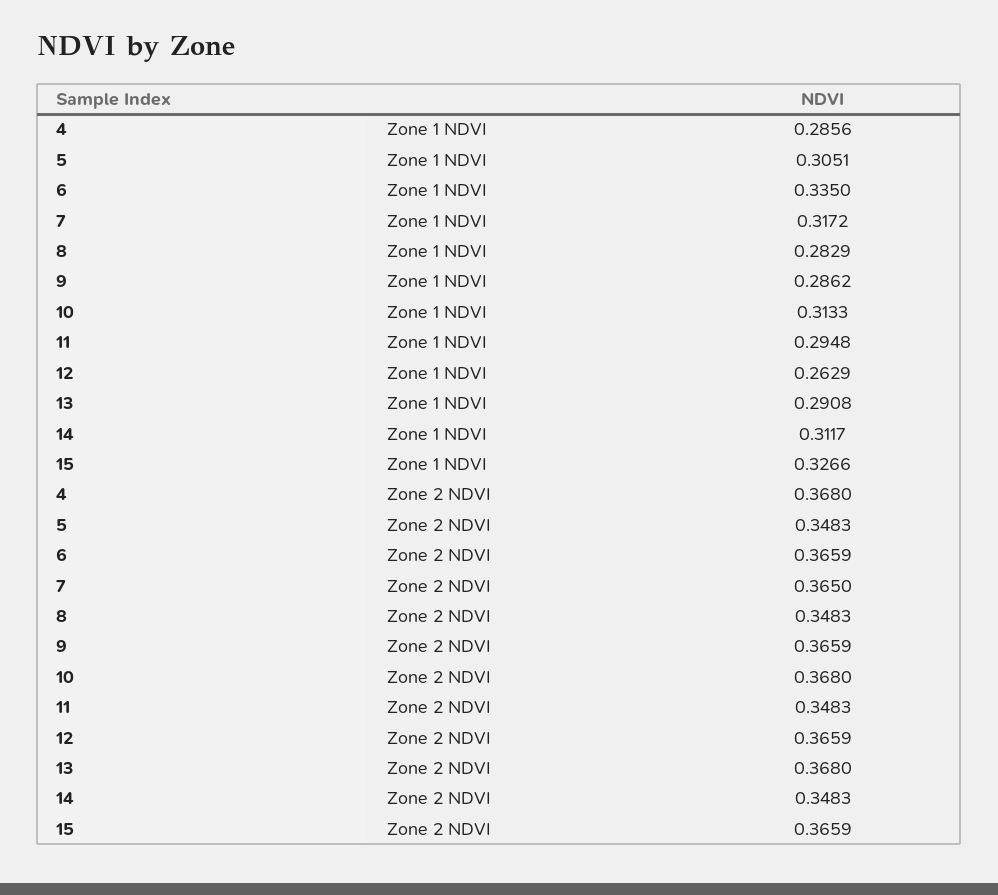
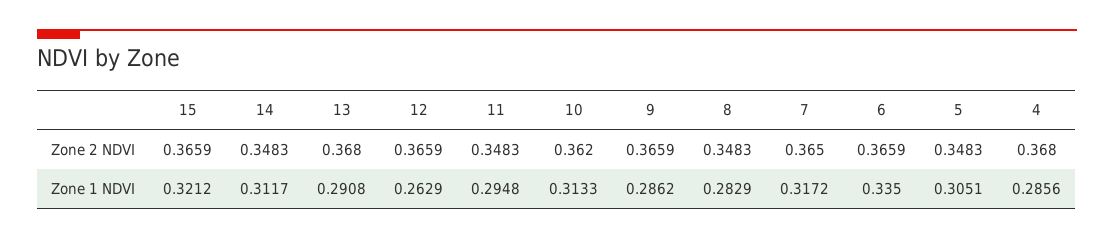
  {
    "4": {
      "Zone 1 NDVI": 0.2856,
      "Zone 2 NDVI": 0.368
    },
    "5": {
      "Zone 1 NDVI": 0.3051,
      "Zone 2 NDVI": 0.3483
    },
    "6": {
      "Zone 1 NDVI": 0.335,
      "Zone 2 NDVI": 0.3659
    },
    "7": {
      "Zone 1 NDVI": 0.3172,
      "Zone 2 NDVI": 0.365
    },
    "8": {
      "Zone 1 NDVI": 0.2829,
      "Zone 2 NDVI": 0.3483
    },
    "9": {
      "Zone 1 NDVI": 0.2862,
      "Zone 2 NDVI": 0.3659
    },
    "10": {
      "Zone 1 NDVI": 0.3133,
-     "Zone 2 NDVI": 0.368
+     "Zone 2 NDVI": 0.362
    },
    "11": {
      "Zone 1 NDVI": 0.2948,
      "Zone 2 NDVI": 0.3483
    },
    "12": {
      "Zone 1 NDVI": 0.2629,
      "Zone 2 NDVI": 0.3659
    },
    "13": {
      "Zone 1 NDVI": 0.2908,
      "Zone 2 NDVI": 0.368
    },
    "14": {
      "Zone 1 NDVI": 0.3117,
      "Zone 2 NDVI": 0.3483
    },
    "15": {
-     "Zone 1 NDVI": 0.3266,
+     "Zone 1 NDVI": 0.3212,
      "Zone 2 NDVI": 0.3659
    }
  }

